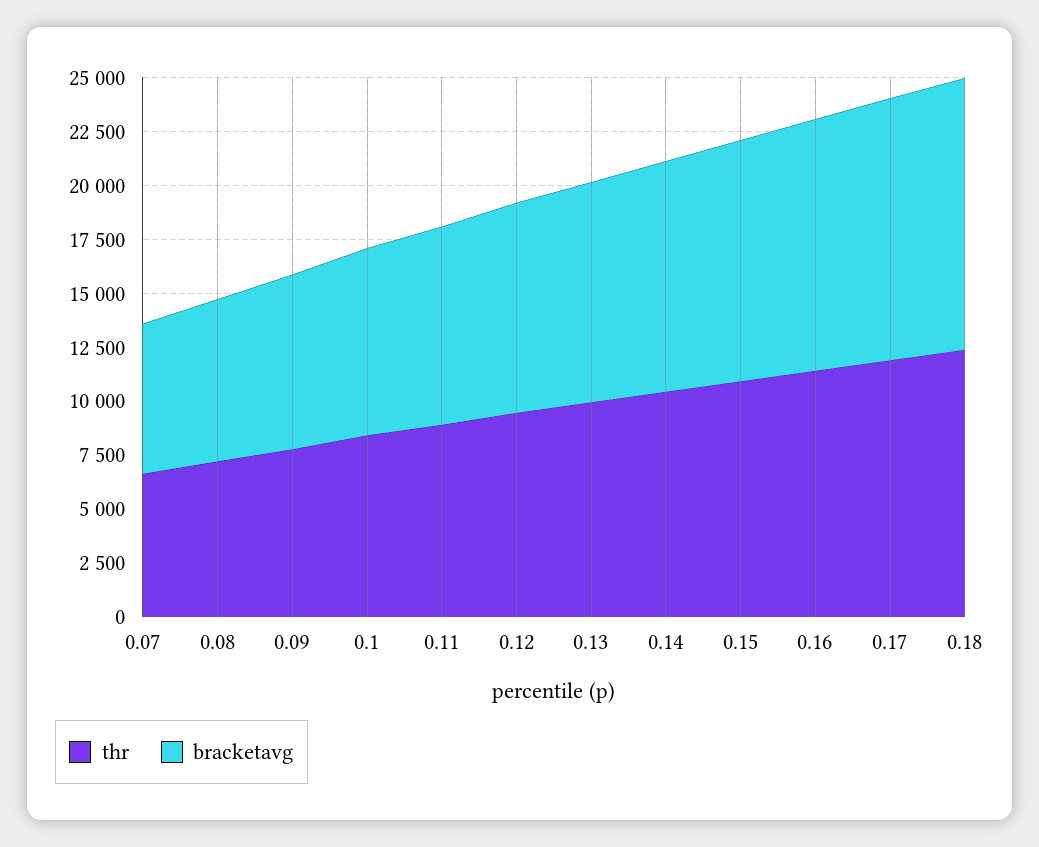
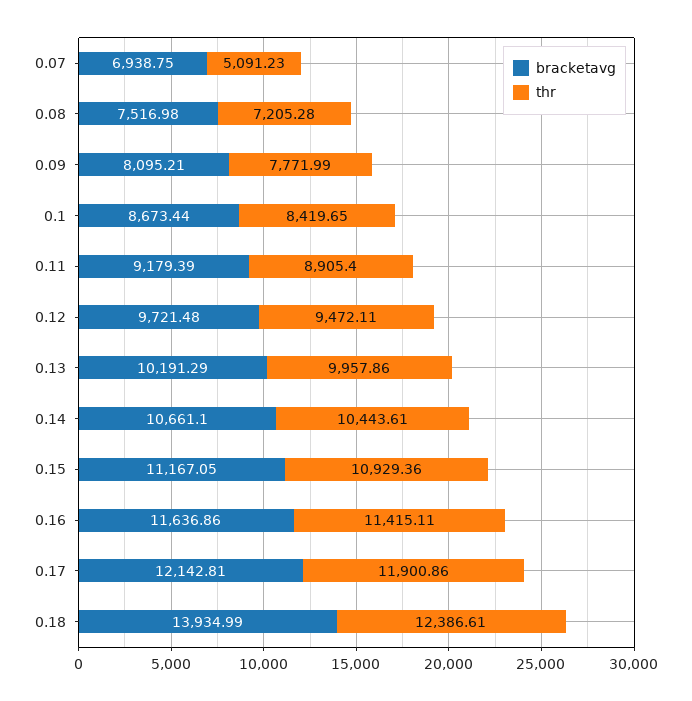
  {
    "thr": {
-     "0.07": 6500,
+     "0.07": 5091.23,
      "0.08": 7205.28,
      "0.09": 7771.99,
      "0.1": 8419.65,
      "0.11": 8905.4,
      "0.12": 9472.11,
      "0.13": 9957.86,
      "0.14": 10443.61,
      "0.15": 10929.36,
      "0.16": 11415.11,
      "0.17": 11900.86,
      "0.18": 12386.61
    },
    "bracketavg": {
      "0.07": 6938.75,
      "0.08": 7516.98,
      "0.09": 8095.21,
      "0.1": 8673.44,
      "0.11": 9179.39,
      "0.12": 9721.48,
      "0.13": 10191.29,
      "0.14": 10661.1,
      "0.15": 11167.05,
      "0.16": 11636.86,
      "0.17": 12142.81,
-     "0.18": 12500
+     "0.18": 13934.99
    }
  }

